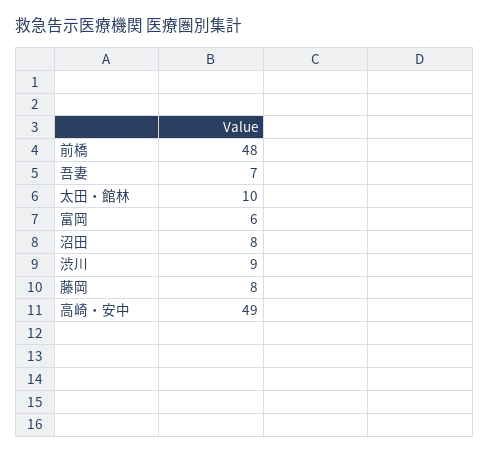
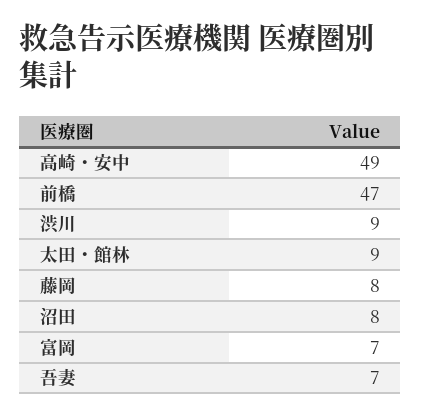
  {
-   "前橋": 48,
+   "前橋": 47,
    "吾妻": 7,
-   "太田・館林": 10,
+   "太田・館林": 9,
-   "富岡": 6,
+   "富岡": 7,
    "沼田": 8,
    "渋川": 9,
    "藤岡": 8,
    "高崎・安中": 49
  }

